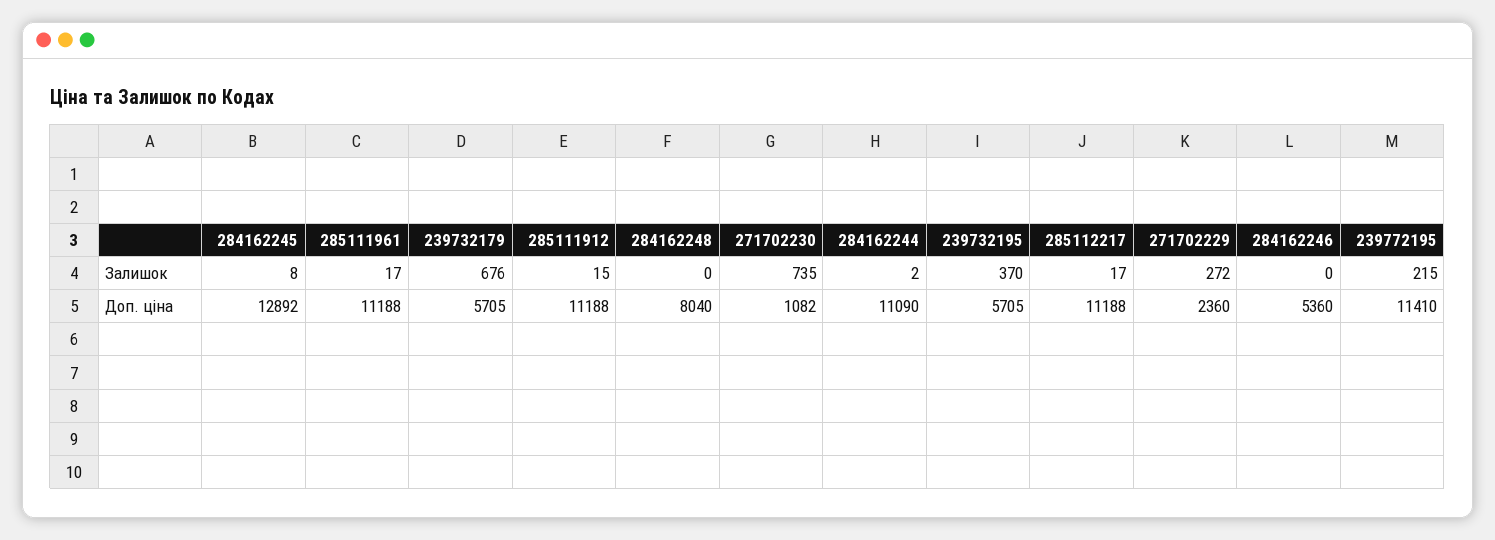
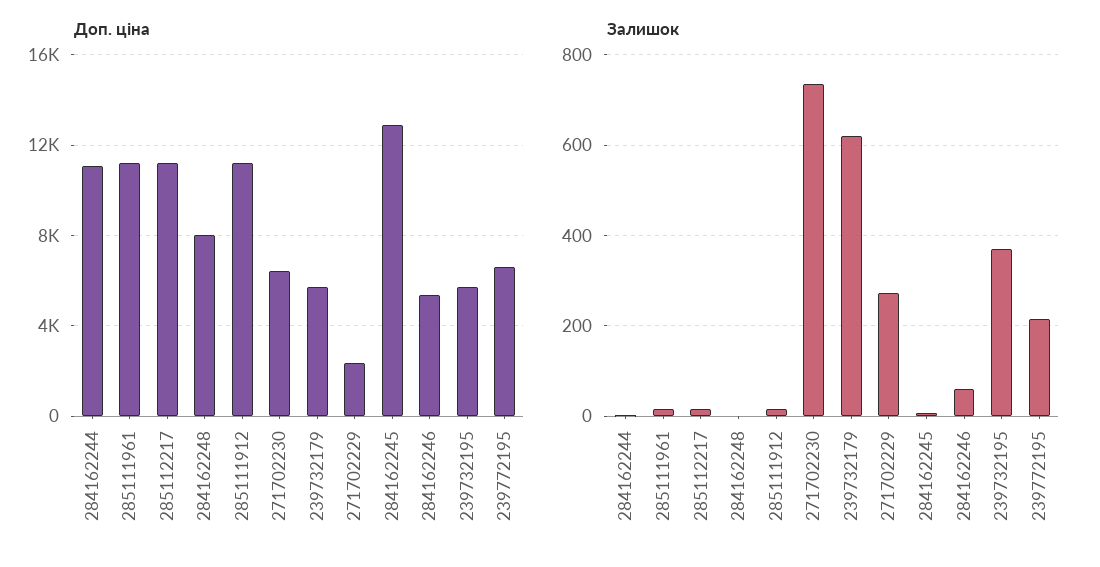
  {
    "Залишок": {
      "284162245": 8,
      "285111961": 17,
-     "239732179": 676,
+     "239732179": 620,
      "285111912": 15,
      "284162248": 0,
      "271702230": 735,
      "284162244": 2,
      "239732195": 370,
      "285112217": 17,
      "271702229": 272,
-     "284162246": 0,
+     "284162246": 60,
      "239772195": 215
    },
    "Доп. ціна": {
      "284162245": 12892,
      "285111961": 11188,
      "239732179": 5705,
      "285111912": 11188,
      "284162248": 8040,
-     "271702230": 1082,
+     "271702230": 6500,
      "284162244": 11090,
      "239732195": 5705,
      "285112217": 11188,
      "271702229": 2360,
      "284162246": 5360,
-     "239772195": 11410
+     "239772195": 6500
    }
  }

